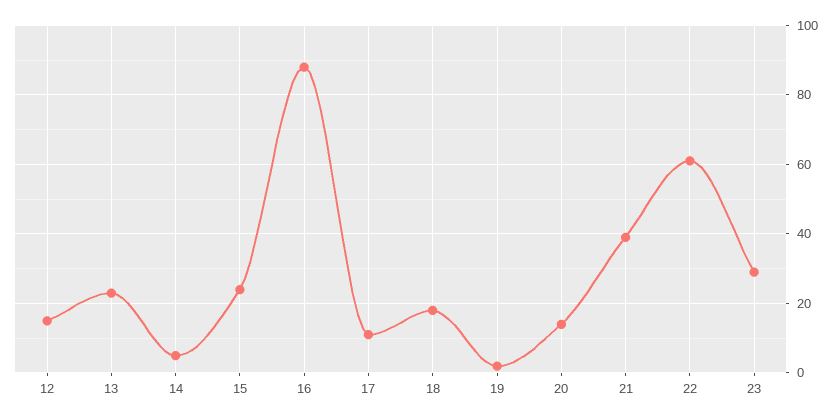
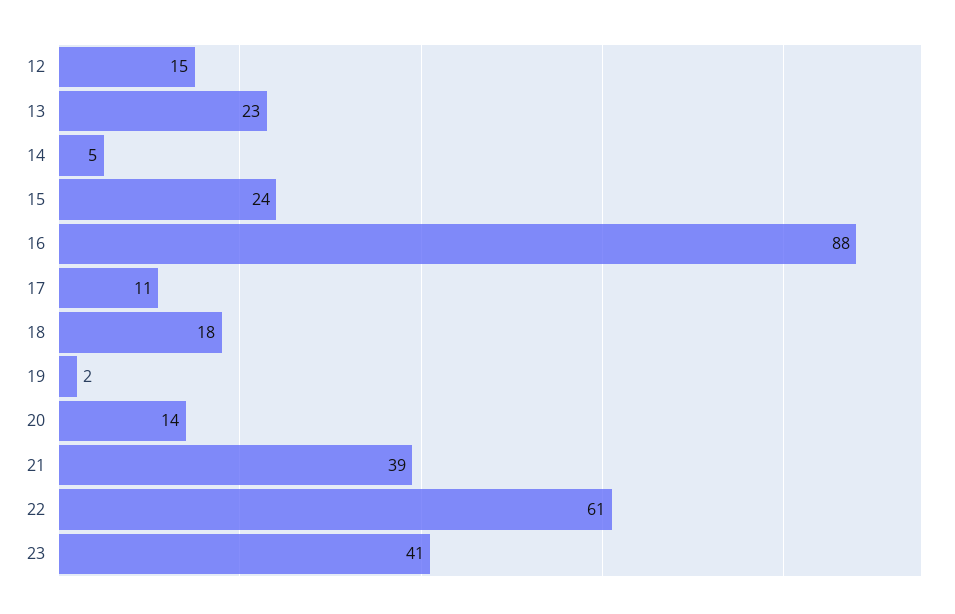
  {
    "12": 15,
    "13": 23,
    "14": 5,
    "15": 24,
    "16": 88,
    "17": 11,
    "18": 18,
    "19": 2,
    "20": 14,
    "21": 39,
    "22": 61,
-   "23": 30
+   "23": 41
  }

